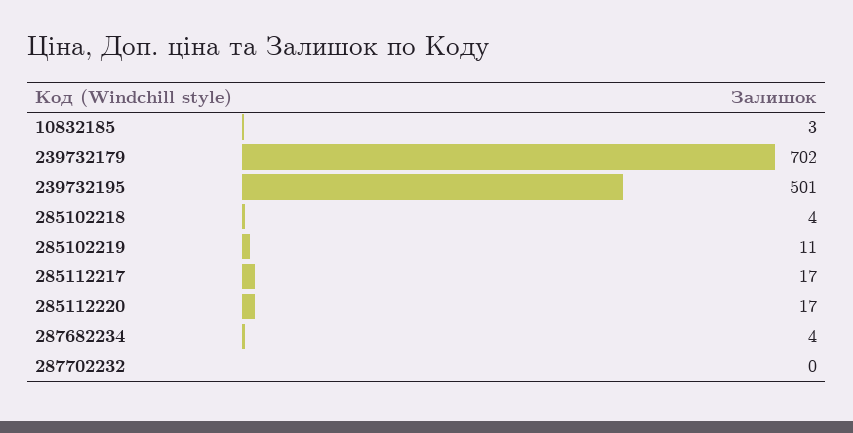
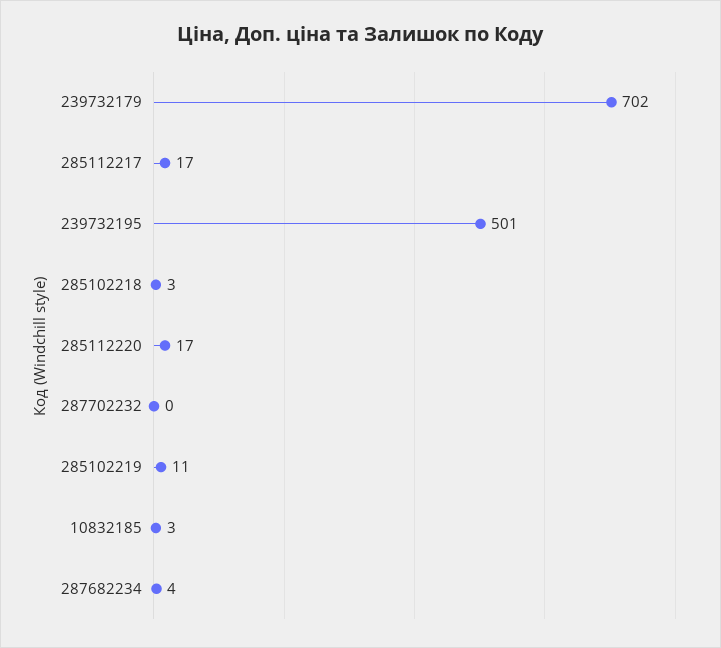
  {
    "10832185": 3,
    "239732179": 702,
    "239732195": 501,
-   "285102218": 4,
+   "285102218": 3,
    "285102219": 11,
    "285112217": 17,
    "285112220": 17,
    "287682234": 4,
    "287702232": 0
  }

